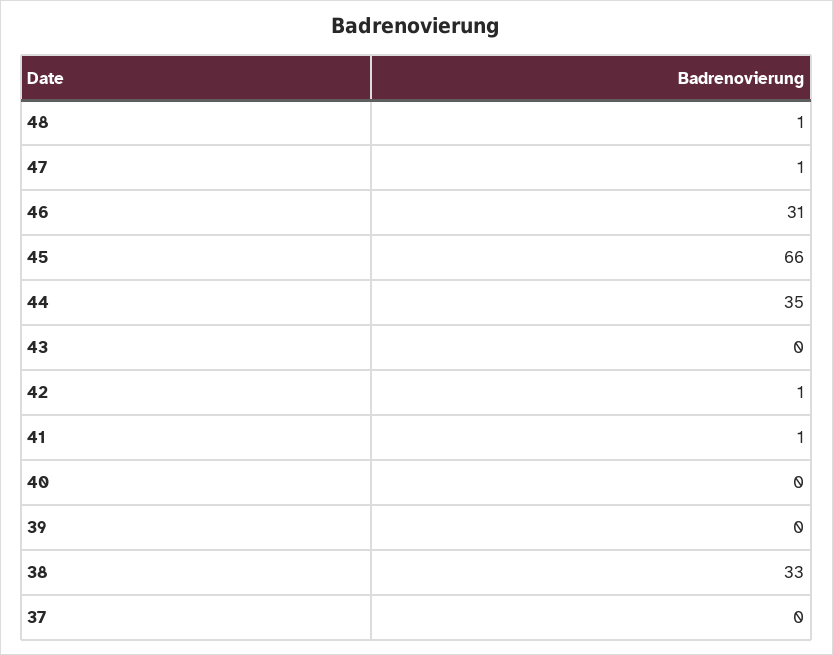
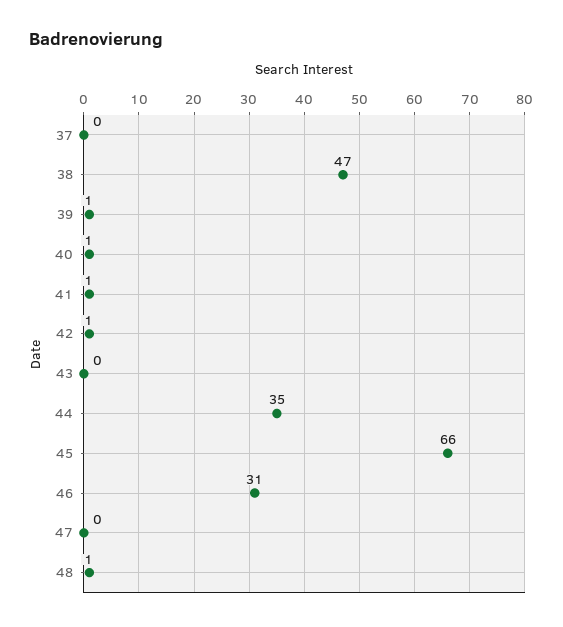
  {
    "48": 1,
-   "47": 1,
+   "47": 0,
    "46": 31,
    "45": 66,
    "44": 35,
    "43": 0,
    "42": 1,
    "41": 1,
-   "40": 0,
+   "40": 1,
-   "39": 0,
+   "39": 1,
-   "38": 33,
+   "38": 47,
    "37": 0
  }

